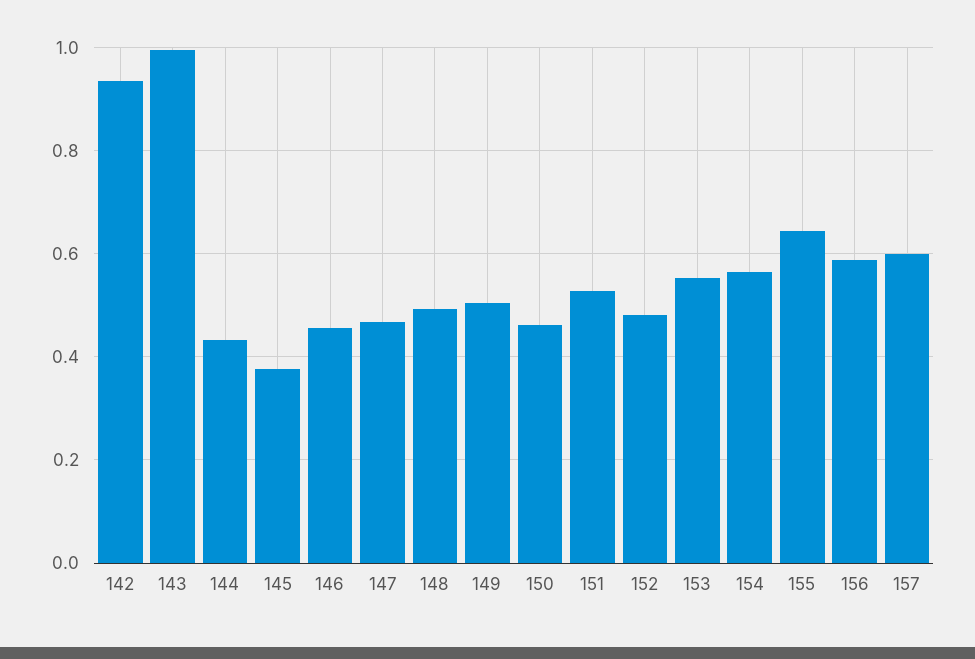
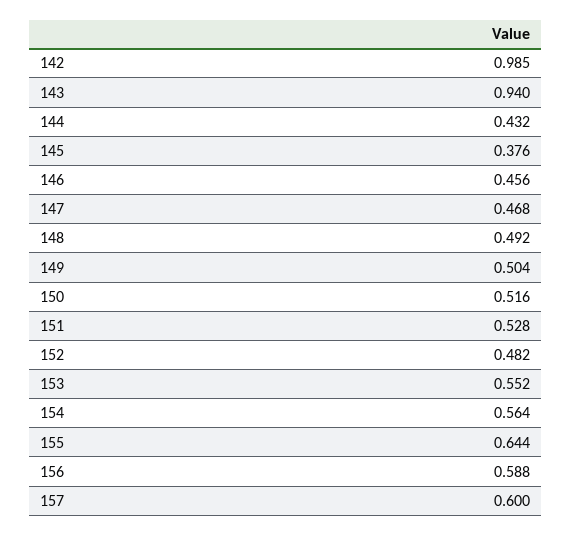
  {
-   "142": 0.94,
+   "142": 0.985,
-   "143": 1,
+   "143": 0.94,
    "144": 0.432,
    "145": 0.376,
    "146": 0.456,
    "147": 0.468,
    "148": 0.492,
    "149": 0.504,
-   "150": 0.46,
+   "150": 0.516,
    "151": 0.528,
    "152": 0.482,
    "153": 0.552,
    "154": 0.564,
    "155": 0.644,
    "156": 0.588,
    "157": 0.6
  }

